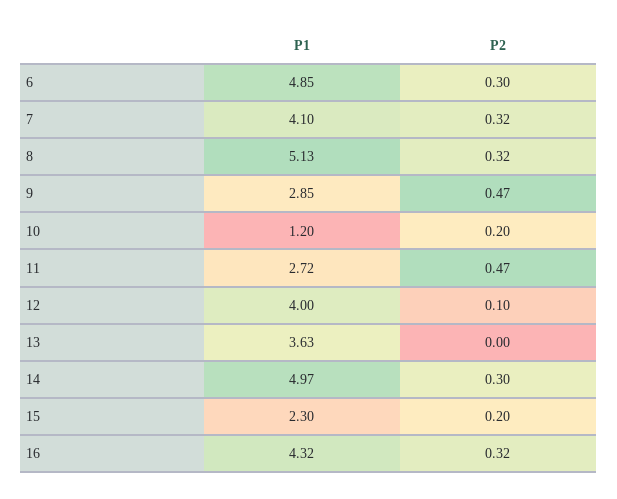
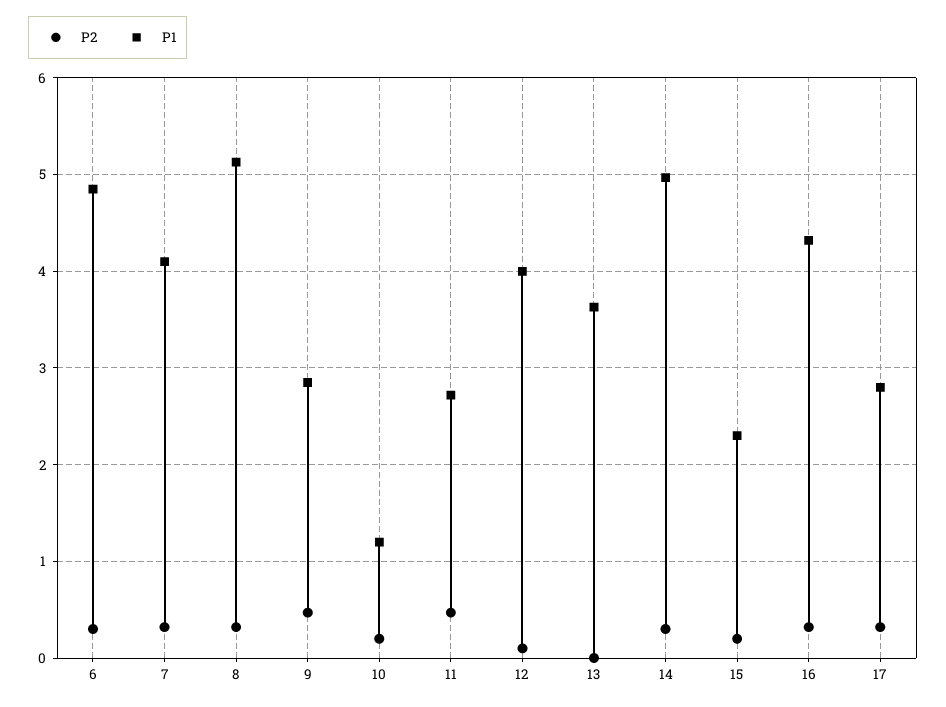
  {
    "P1": {
      "6": 4.85,
      "7": 4.1,
      "8": 5.13,
      "9": 2.85,
      "10": 1.2,
      "11": 2.72,
      "12": 4,
      "13": 3.63,
      "14": 4.97,
      "15": 2.3,
-     "16": 4.32
+     "16": 4.32,
+     "17": 2.8
    },
    "P2": {
      "6": 0.3,
      "7": 0.32,
      "8": 0.32,
      "9": 0.47,
      "10": 0.2,
      "11": 0.47,
      "12": 0.1,
      "13": 0,
      "14": 0.3,
      "15": 0.2,
-     "16": 0.32
+     "16": 0.32,
+     "17": 0.3
    }
  }

